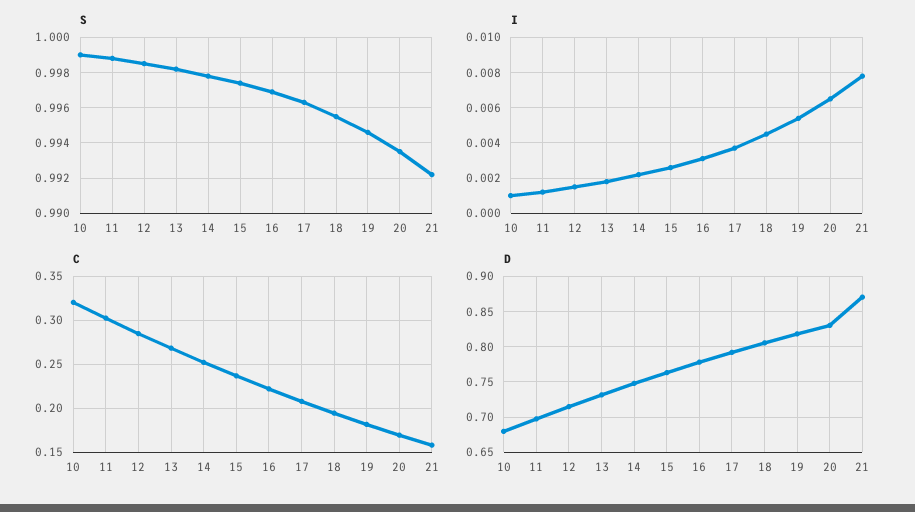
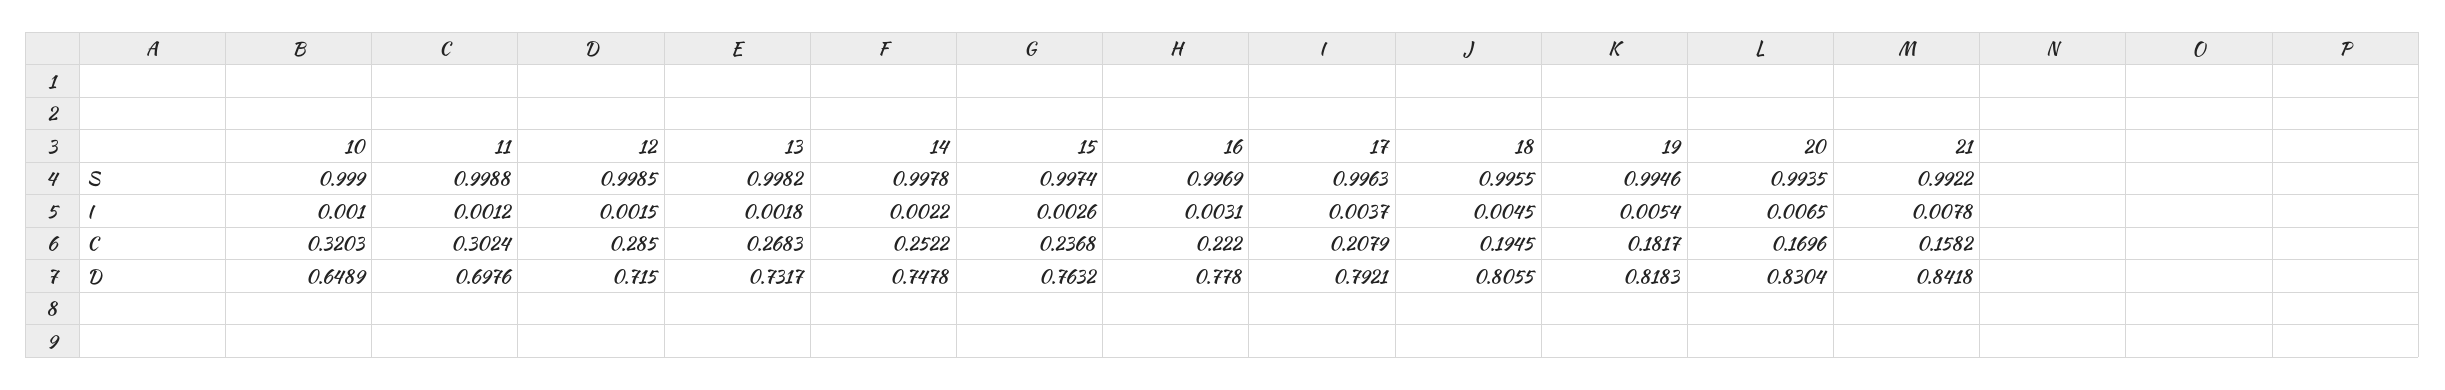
  {
    "S": {
      "10": 0.999,
      "11": 0.9988,
      "12": 0.9985,
      "13": 0.9982,
      "14": 0.9978,
      "15": 0.9974,
      "16": 0.9969,
      "17": 0.9963,
      "18": 0.9955,
      "19": 0.9946,
      "20": 0.9935,
      "21": 0.9922
    },
    "I": {
      "10": 0.001,
      "11": 0.0012,
      "12": 0.0015,
      "13": 0.0018,
      "14": 0.0022,
      "15": 0.0026,
      "16": 0.0031,
      "17": 0.0037,
      "18": 0.0045,
      "19": 0.0054,
      "20": 0.0065,
      "21": 0.0078
    },
    "C": {
      "10": 0.3203,
      "11": 0.3024,
      "12": 0.285,
      "13": 0.2683,
      "14": 0.2522,
      "15": 0.2368,
      "16": 0.222,
      "17": 0.2079,
      "18": 0.1945,
      "19": 0.1817,
      "20": 0.1696,
      "21": 0.1582
    },
    "D": {
-     "10": 0.68,
+     "10": 0.6489,
      "11": 0.6976,
      "12": 0.715,
      "13": 0.7317,
      "14": 0.7478,
      "15": 0.7632,
      "16": 0.778,
      "17": 0.7921,
      "18": 0.8055,
      "19": 0.8183,
      "20": 0.8304,
-     "21": 0.87
+     "21": 0.8418
    }
  }

